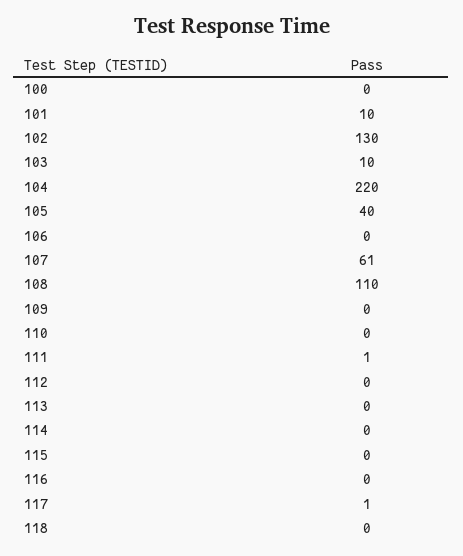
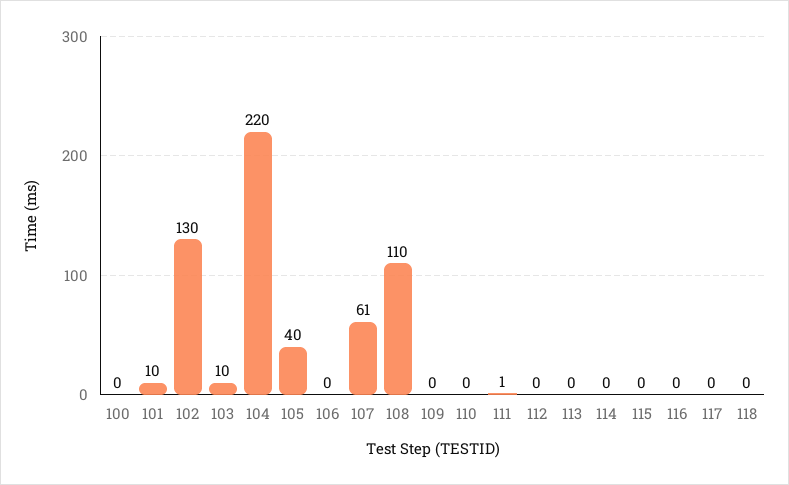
  {
    "100": 0,
    "101": 10,
    "102": 130,
    "103": 10,
    "104": 220,
    "105": 40,
    "106": 0,
    "107": 61,
    "108": 110,
    "109": 0,
    "110": 0,
    "111": 1,
    "112": 0,
    "113": 0,
    "114": 0,
    "115": 0,
    "116": 0,
-   "117": 1,
+   "117": 0,
    "118": 0
  }

